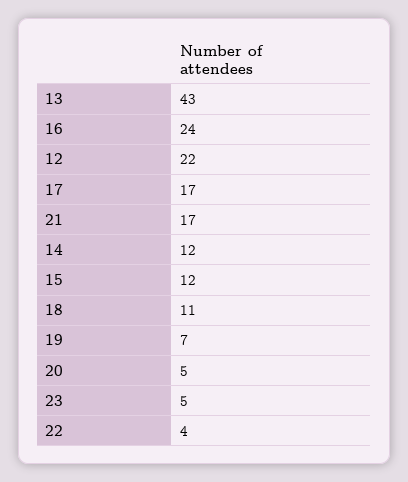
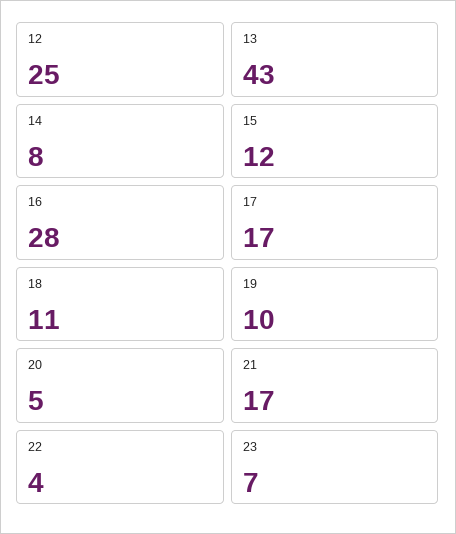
  {
    "13": 43,
-   "16": 24,
+   "16": 28,
-   "12": 22,
+   "12": 25,
    "17": 17,
    "21": 17,
-   "14": 12,
+   "14": 8,
    "15": 12,
    "18": 11,
-   "19": 7,
+   "19": 10,
    "20": 5,
-   "23": 5,
+   "23": 7,
    "22": 4
  }

